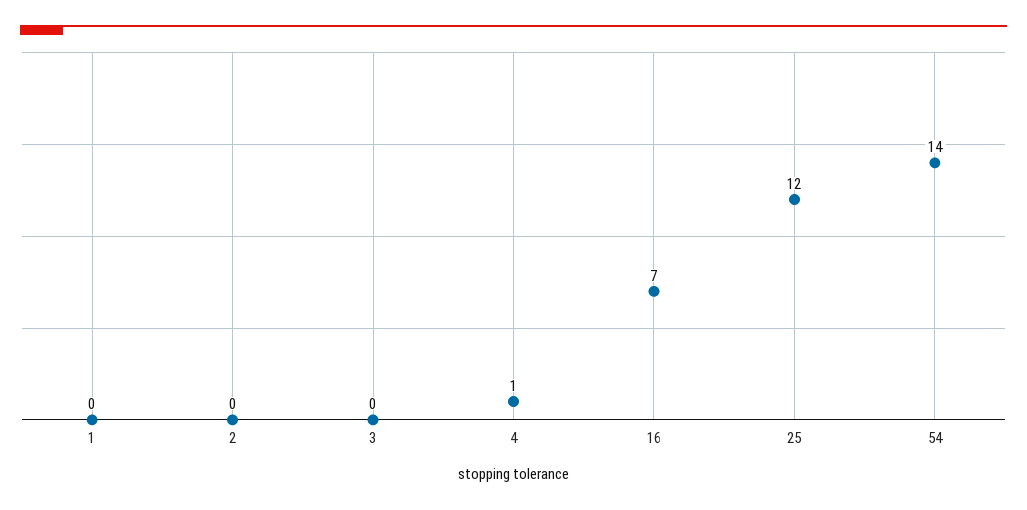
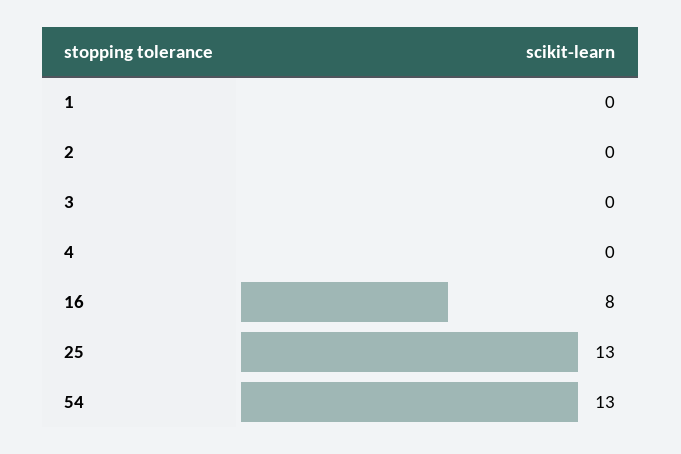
  {
    "1": 0,
    "2": 0,
    "3": 0,
-   "4": 1,
+   "4": 0,
-   "16": 7,
+   "16": 8,
-   "25": 12,
+   "25": 13,
-   "54": 14
+   "54": 13
  }

